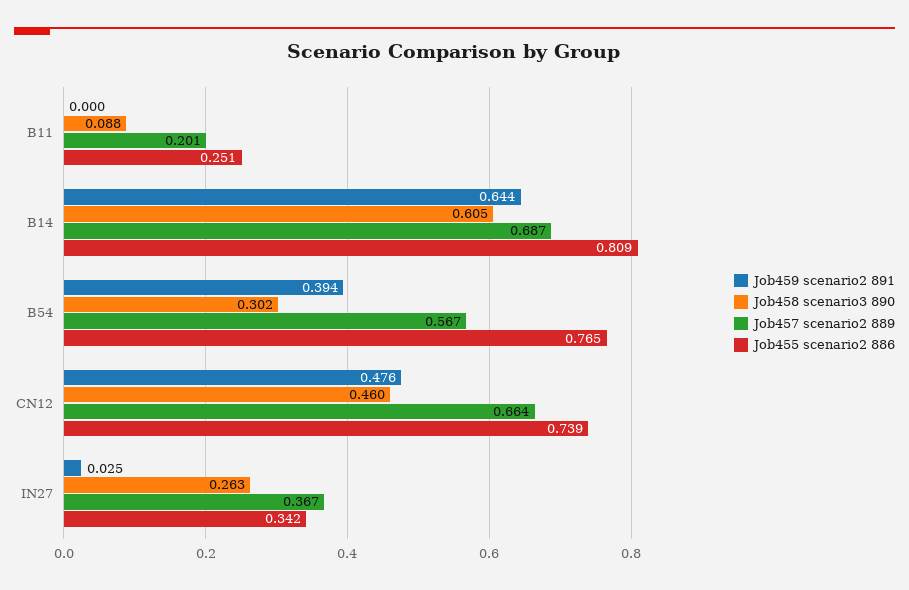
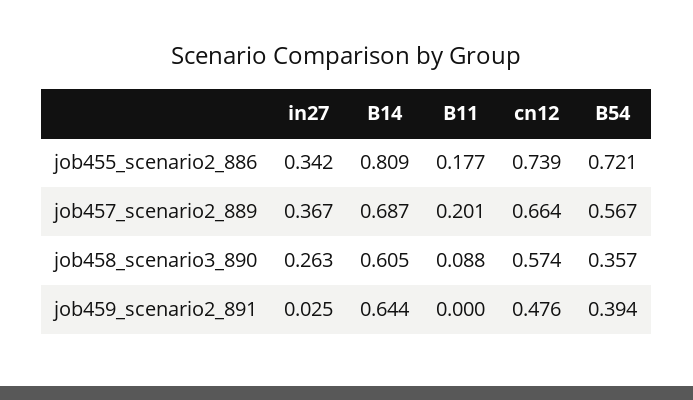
  {
    "Job459 scenario2 891": {
      "B11": 0,
      "B14": 0.644,
      "B54": 0.394,
      "CN12": 0.476,
      "IN27": 0.025
    },
    "Job458 scenario3 890": {
      "B11": 0.088,
      "B14": 0.605,
-     "B54": 0.302,
+     "B54": 0.357,
-     "CN12": 0.46,
+     "CN12": 0.574,
      "IN27": 0.263
    },
    "Job457 scenario2 889": {
      "B11": 0.201,
      "B14": 0.687,
      "B54": 0.567,
      "CN12": 0.664,
      "IN27": 0.367
    },
    "Job455 scenario2 886": {
-     "B11": 0.251,
+     "B11": 0.177,
      "B14": 0.809,
-     "B54": 0.765,
+     "B54": 0.721,
      "CN12": 0.739,
      "IN27": 0.342
    }
  }

